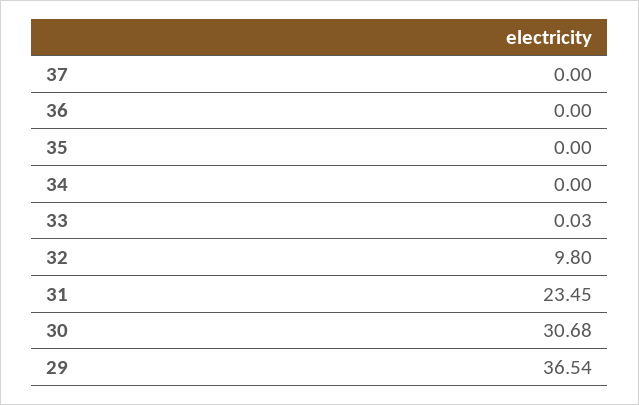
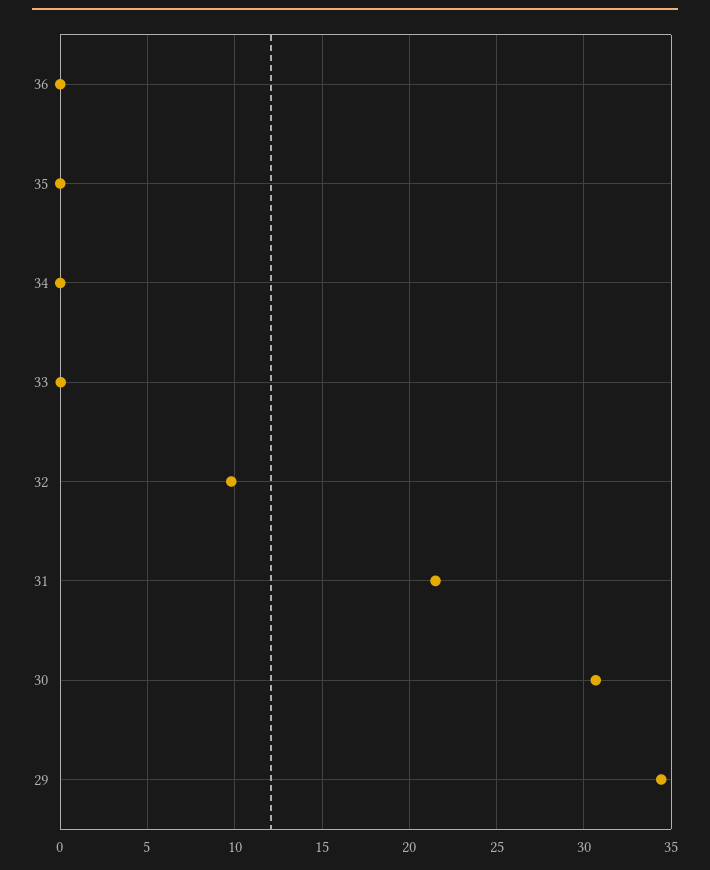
  {
-   "37": 0,
    "36": 0,
    "35": 0,
    "34": 0,
    "33": 0.03,
    "32": 9.8,
-   "31": 23.45,
+   "31": 21.5,
    "30": 30.68,
-   "29": 36.54
+   "29": 34.5
  }

